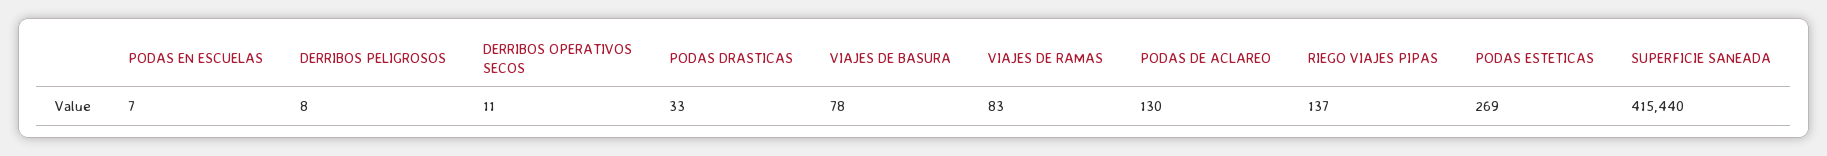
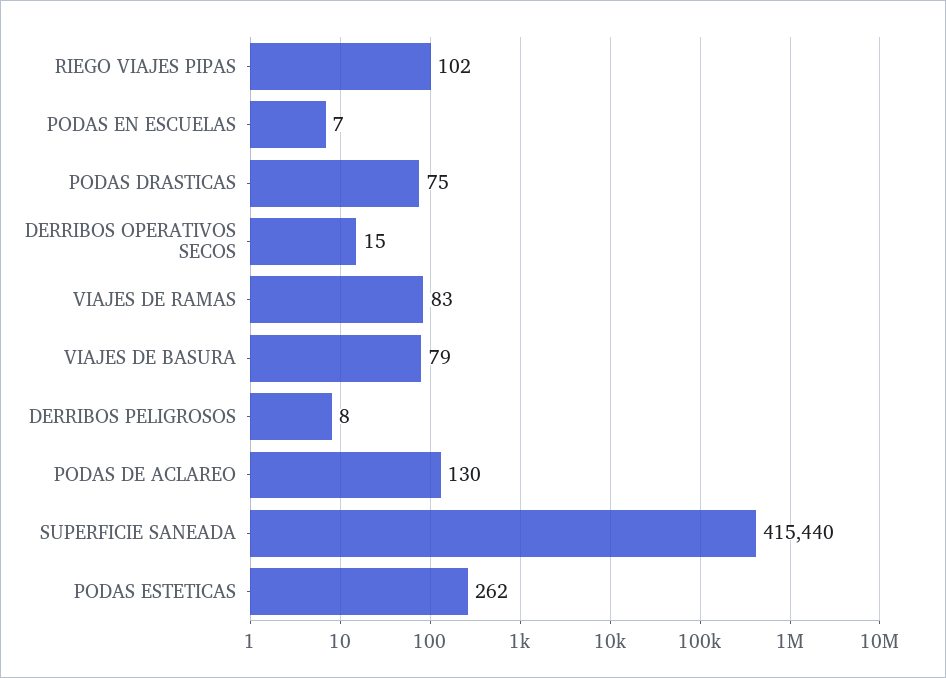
  {
    "PODAS EN ESCUELAS": 7,
    "DERRIBOS PELIGROSOS": 8,
-   "DERRIBOS OPERATIVOS SECOS": 11,
+   "DERRIBOS OPERATIVOS SECOS": 15,
-   "PODAS DRASTICAS": 33,
+   "PODAS DRASTICAS": 75,
-   "VIAJES DE BASURA": 78,
+   "VIAJES DE BASURA": 79,
    "VIAJES DE RAMAS": 83,
    "PODAS DE ACLAREO": 130,
-   "RIEGO VIAJES PIPAS": 137,
+   "RIEGO VIAJES PIPAS": 102,
-   "PODAS ESTETICAS": 269,
+   "PODAS ESTETICAS": 262,
    "SUPERFICIE SANEADA": 415440
  }

